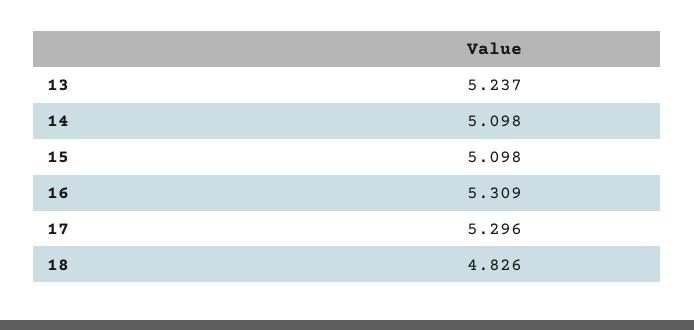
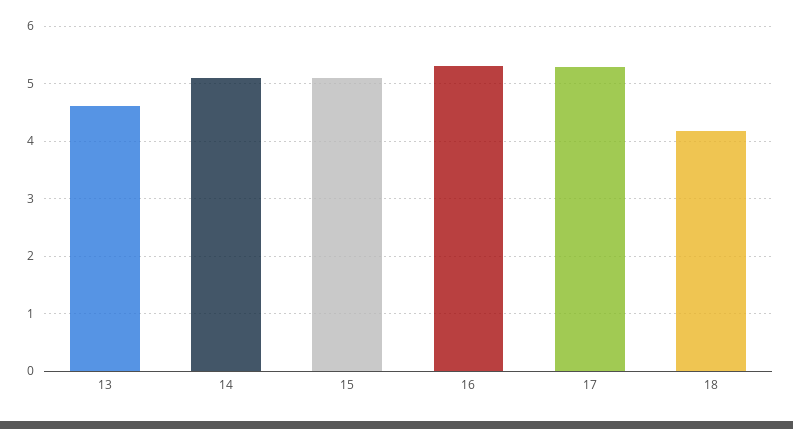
  {
-   "13": 5.237,
+   "13": 4.6,
    "14": 5.098,
    "15": 5.098,
    "16": 5.309,
    "17": 5.296,
-   "18": 4.826
+   "18": 4.2
  }

